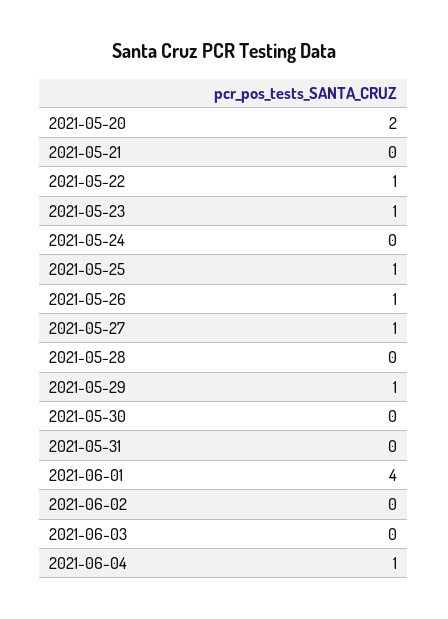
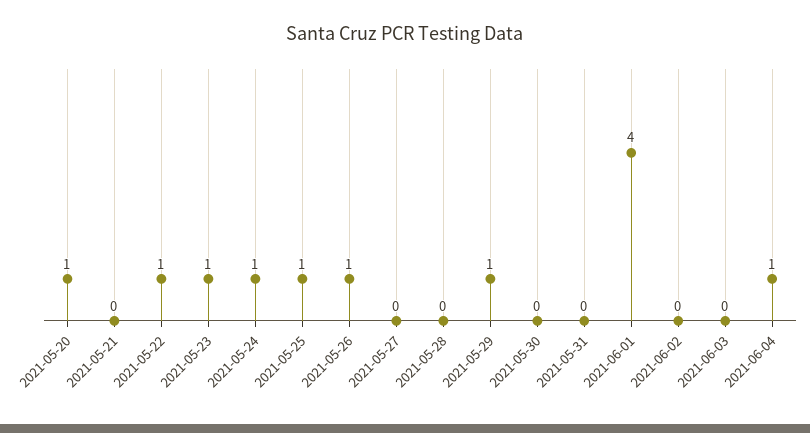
  {
-   "2021-05-20": 2,
+   "2021-05-20": 1,
    "2021-05-21": 0,
    "2021-05-22": 1,
    "2021-05-23": 1,
-   "2021-05-24": 0,
+   "2021-05-24": 1,
    "2021-05-25": 1,
    "2021-05-26": 1,
-   "2021-05-27": 1,
+   "2021-05-27": 0,
    "2021-05-28": 0,
    "2021-05-29": 1,
    "2021-05-30": 0,
    "2021-05-31": 0,
    "2021-06-01": 4,
    "2021-06-02": 0,
    "2021-06-03": 0,
    "2021-06-04": 1
  }

